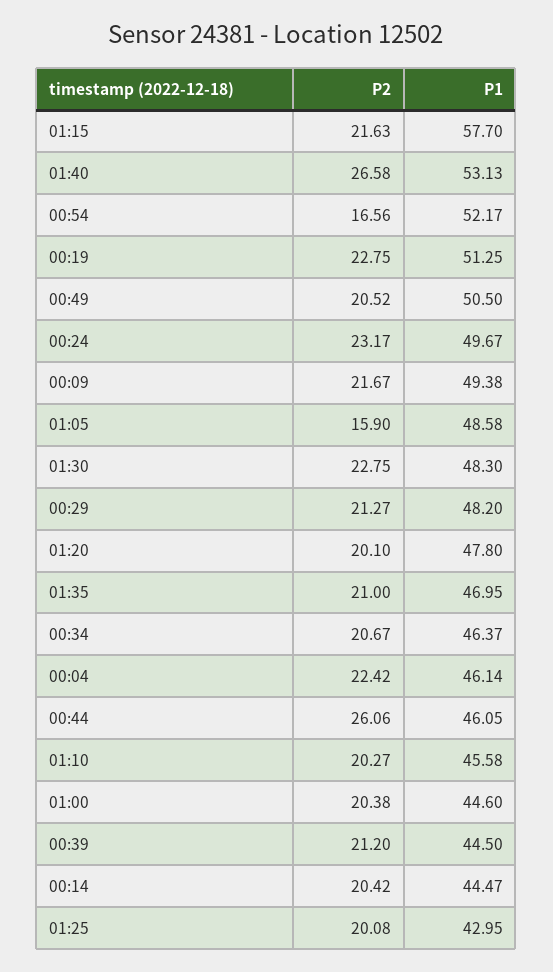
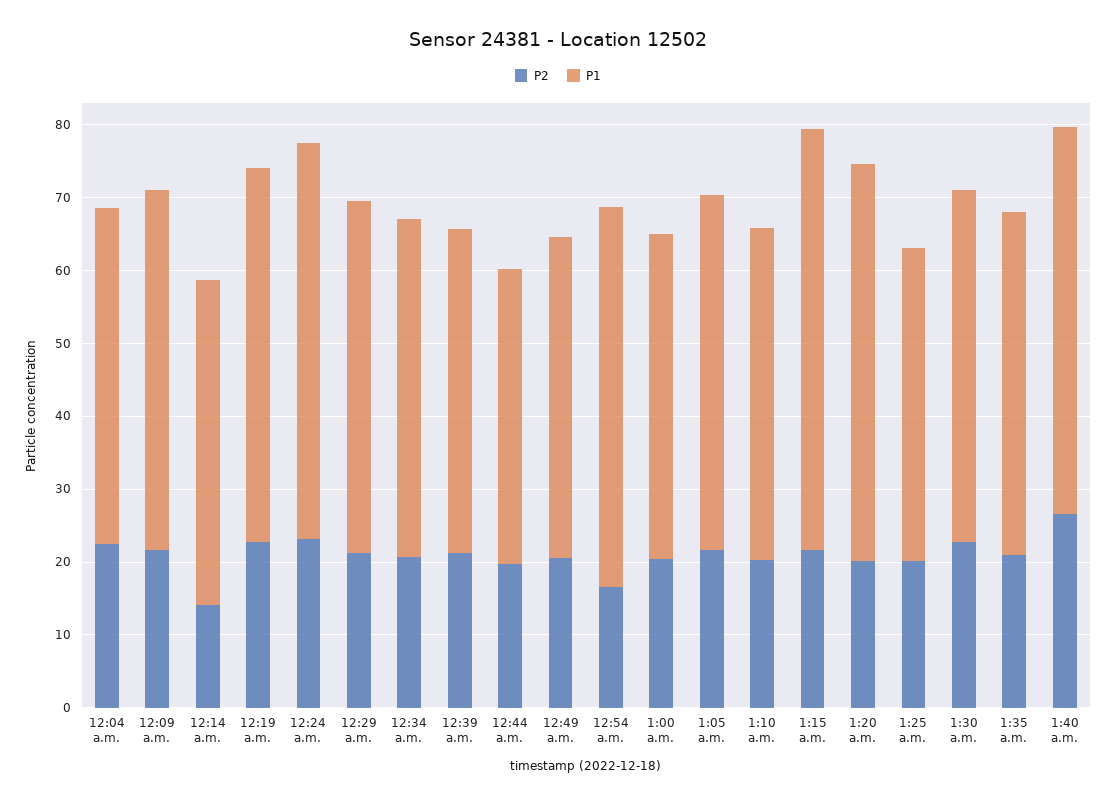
  {
    "P2": {
      "01:15": 21.63,
      "01:40": 26.58,
      "00:54": 16.56,
      "00:19": 22.75,
      "00:49": 20.52,
      "00:24": 23.17,
      "00:09": 21.67,
-     "01:05": 15.9,
+     "01:05": 22,
      "01:30": 22.75,
      "00:29": 21.27,
      "01:20": 20.1,
      "01:35": 21,
      "00:34": 20.67,
      "00:04": 22.42,
-     "00:44": 26.06,
+     "00:44": 20,
      "01:10": 20.27,
      "01:00": 20.38,
      "00:39": 21.2,
-     "00:14": 20.42,
+     "00:14": 14,
      "01:25": 20.08
    },
    "P1": {
      "01:15": 57.7,
      "01:40": 53.13,
      "00:54": 52.17,
      "00:19": 51.25,
-     "00:49": 50.5,
+     "00:49": 44,
-     "00:24": 49.67,
+     "00:24": 54,
      "00:09": 49.38,
      "01:05": 48.58,
      "01:30": 48.3,
      "00:29": 48.2,
-     "01:20": 47.8,
+     "01:20": 54,
      "01:35": 46.95,
      "00:34": 46.37,
      "00:04": 46.14,
-     "00:44": 46.05,
+     "00:44": 40,
      "01:10": 45.58,
      "01:00": 44.6,
      "00:39": 44.5,
      "00:14": 44.47,
      "01:25": 42.95
    }
  }

